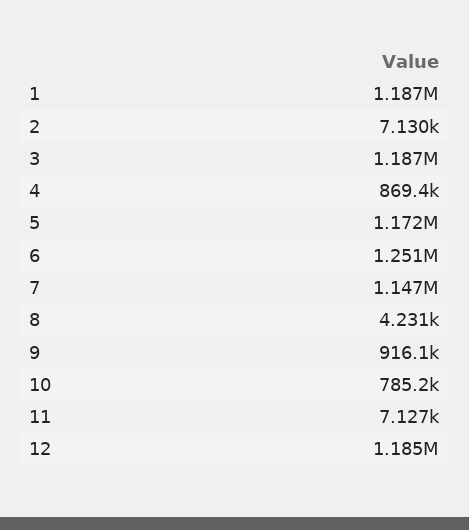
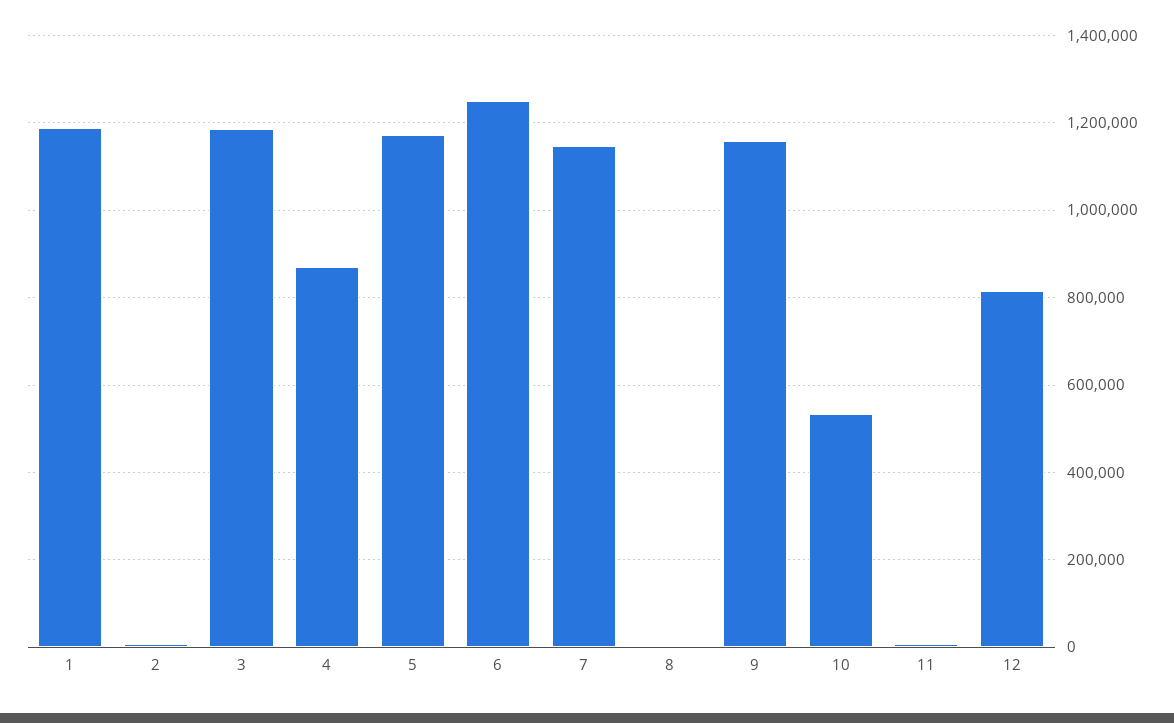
  {
    "1": 1187000,
    "2": 7130,
    "3": 1187000,
    "4": 869400,
    "5": 1172000,
    "6": 1251000,
    "7": 1147000,
    "8": 4231,
-   "9": 916100,
+   "9": 1160000,
-   "10": 785200,
+   "10": 540000,
    "11": 7127,
-   "12": 1185000
+   "12": 820000
  }

